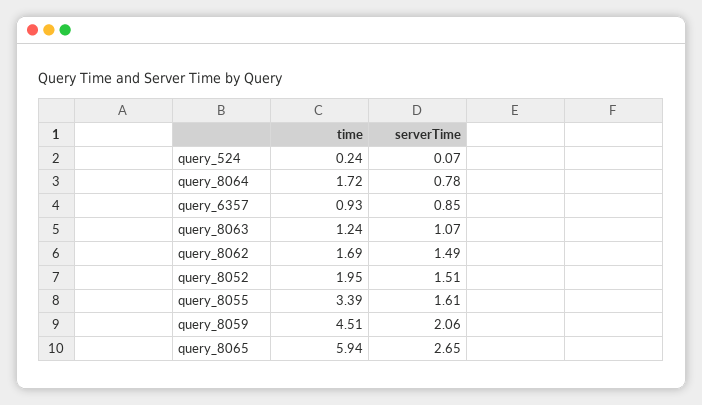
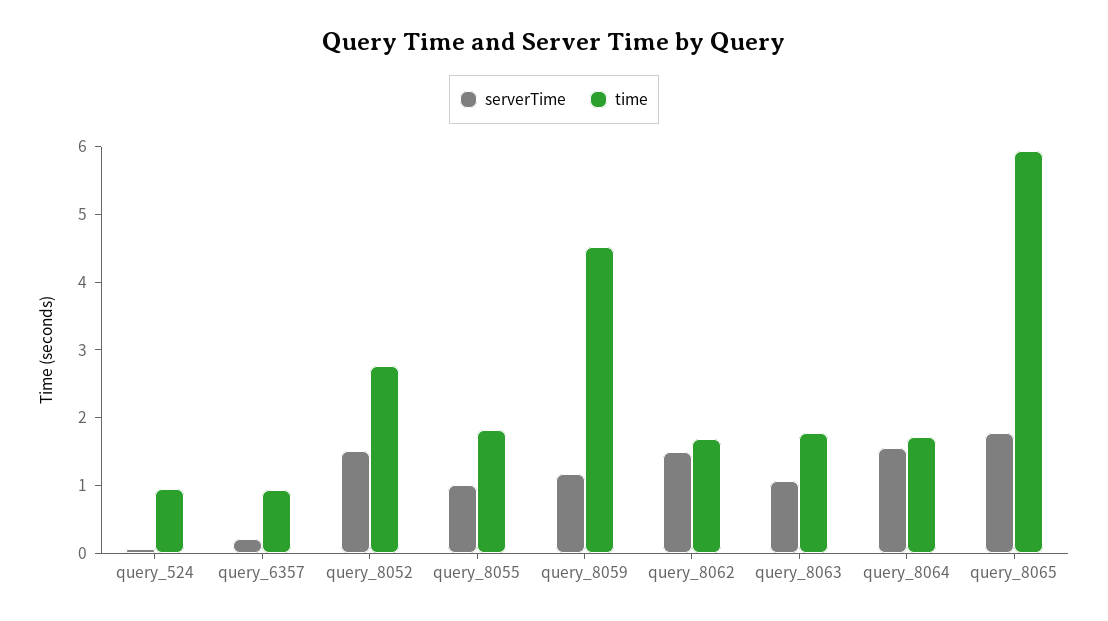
  {
    "time": {
-     "query_524": 0.24,
+     "query_524": 1,
      "query_8064": 1.72,
      "query_6357": 0.93,
-     "query_8063": 1.24,
+     "query_8063": 1.8,
      "query_8062": 1.69,
-     "query_8052": 1.95,
+     "query_8052": 2.8,
-     "query_8055": 3.39,
+     "query_8055": 1.8,
      "query_8059": 4.51,
      "query_8065": 5.94
    },
    "serverTime": {
      "query_524": 0.07,
-     "query_8064": 0.78,
+     "query_8064": 1.6,
-     "query_6357": 0.85,
+     "query_6357": 0.2,
      "query_8063": 1.07,
      "query_8062": 1.49,
      "query_8052": 1.51,
-     "query_8055": 1.61,
+     "query_8055": 1,
-     "query_8059": 2.06,
+     "query_8059": 1.2,
-     "query_8065": 2.65
+     "query_8065": 1.8
    }
  }

